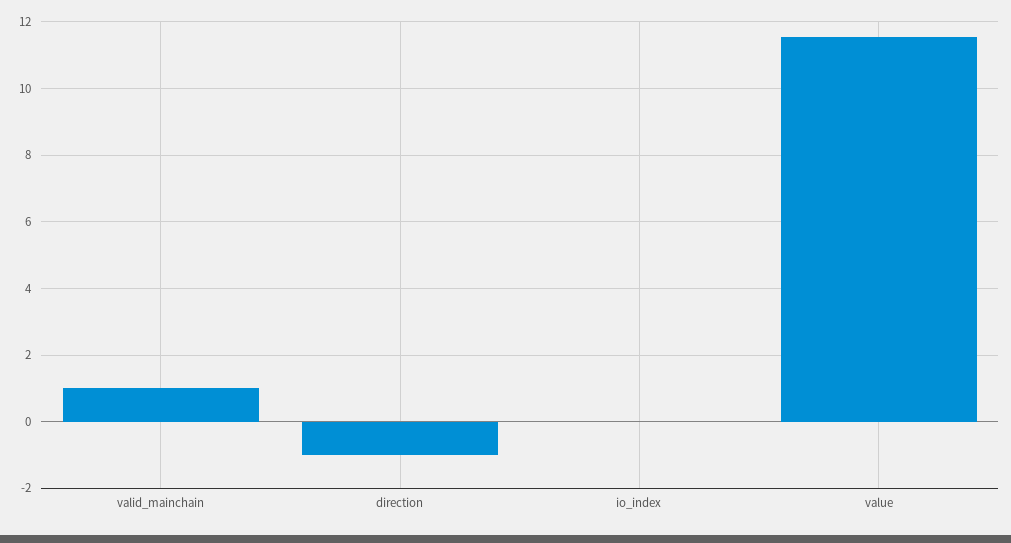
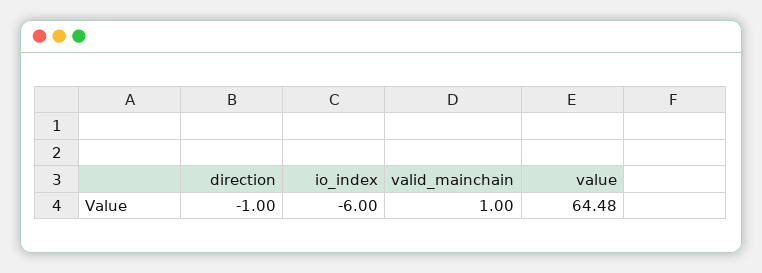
  {
    "valid_mainchain": 1,
    "direction": -1,
-   "io_index": 0,
+   "io_index": -6,
-   "value": 11.6
+   "value": 64.48
  }

